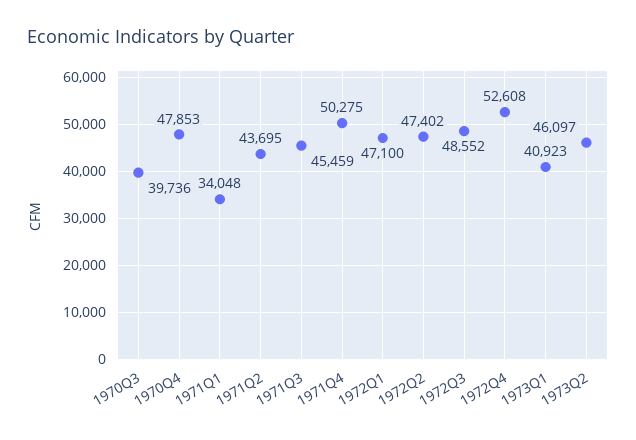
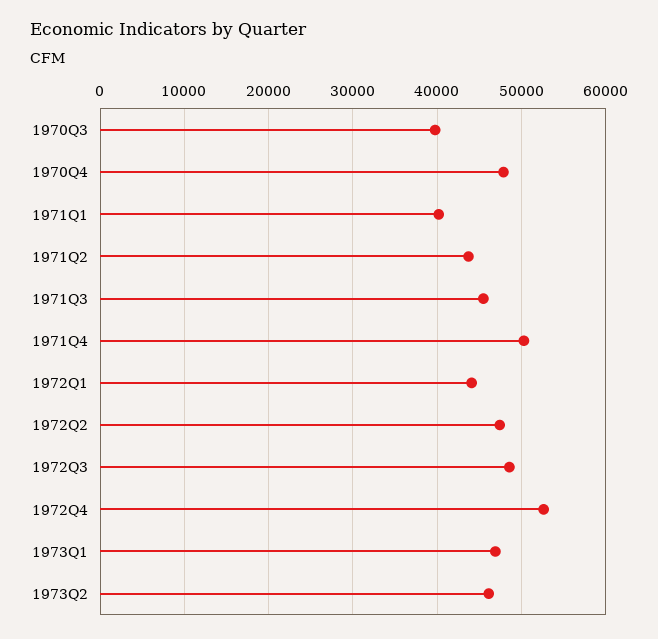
  {
    "1970Q3": 39736,
    "1970Q4": 47853,
-   "1971Q1": 34048,
+   "1971Q1": 40000,
    "1971Q2": 43695,
    "1971Q3": 45459,
    "1971Q4": 50275,
-   "1972Q1": 47100,
+   "1972Q1": 44000,
    "1972Q2": 47402,
    "1972Q3": 48552,
    "1972Q4": 52608,
-   "1973Q1": 40923,
+   "1973Q1": 47000,
    "1973Q2": 46097
  }

